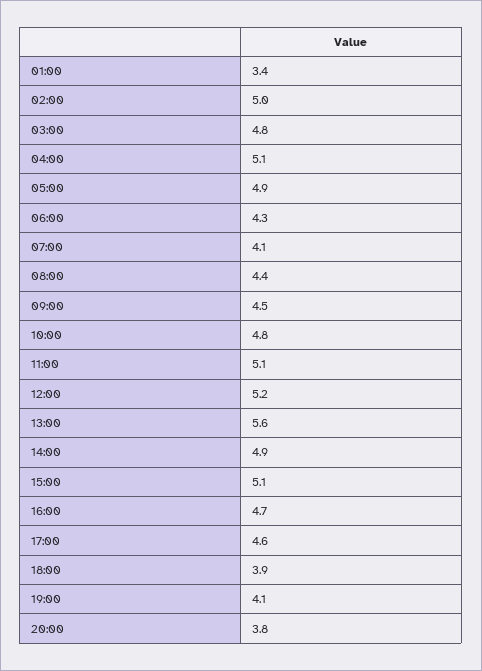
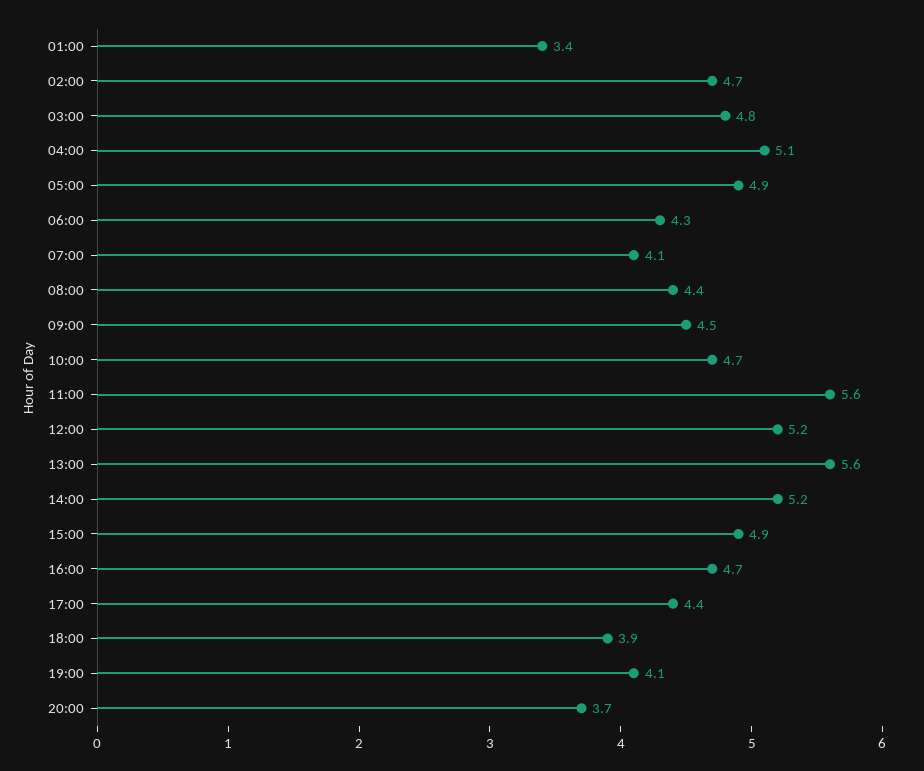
  {
    "01:00": 3.4,
-   "02:00": 5,
+   "02:00": 4.7,
    "03:00": 4.8,
    "04:00": 5.1,
    "05:00": 4.9,
    "06:00": 4.3,
    "07:00": 4.1,
    "08:00": 4.4,
    "09:00": 4.5,
-   "10:00": 4.8,
+   "10:00": 4.7,
-   "11:00": 5.1,
+   "11:00": 5.6,
    "12:00": 5.2,
    "13:00": 5.6,
-   "14:00": 4.9,
+   "14:00": 5.2,
-   "15:00": 5.1,
+   "15:00": 4.9,
    "16:00": 4.7,
-   "17:00": 4.6,
+   "17:00": 4.4,
    "18:00": 3.9,
    "19:00": 4.1,
-   "20:00": 3.8
+   "20:00": 3.7
  }

